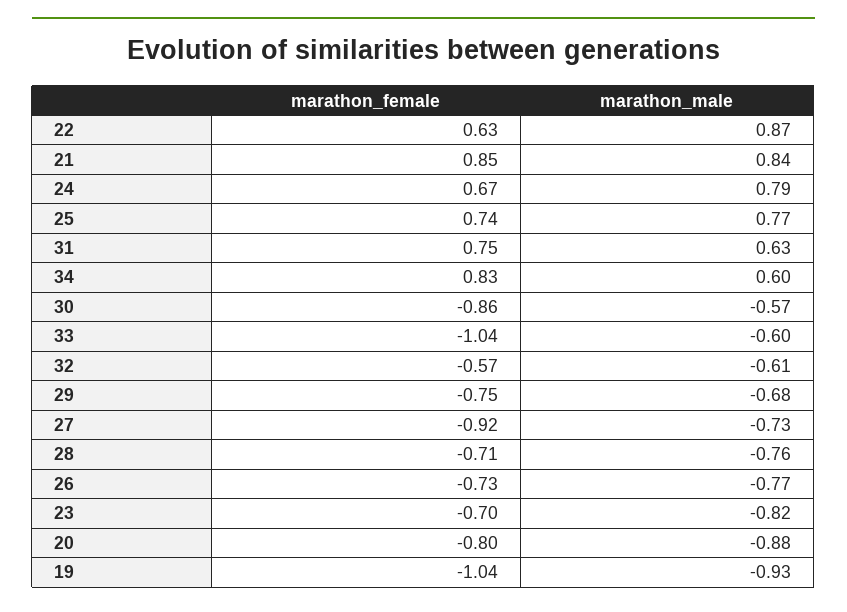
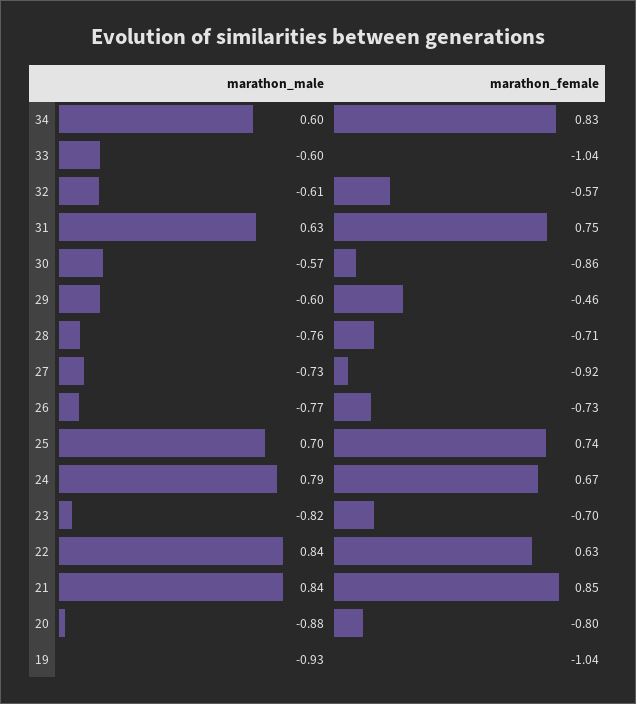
  {
    "marathon_female": {
      "22": 0.63,
      "21": 0.85,
      "24": 0.67,
      "25": 0.74,
      "31": 0.75,
      "34": 0.83,
      "30": -0.86,
      "33": -1.04,
      "32": -0.57,
-     "29": -0.75,
+     "29": -0.46,
      "27": -0.92,
      "28": -0.71,
      "26": -0.73,
      "23": -0.7,
      "20": -0.8,
      "19": -1.04
    },
    "marathon_male": {
-     "22": 0.87,
+     "22": 0.84,
      "21": 0.84,
      "24": 0.79,
-     "25": 0.77,
+     "25": 0.7,
      "31": 0.63,
      "34": 0.6,
      "30": -0.57,
      "33": -0.6,
      "32": -0.61,
-     "29": -0.68,
+     "29": -0.6,
      "27": -0.73,
      "28": -0.76,
      "26": -0.77,
      "23": -0.82,
      "20": -0.88,
      "19": -0.93
    }
  }

